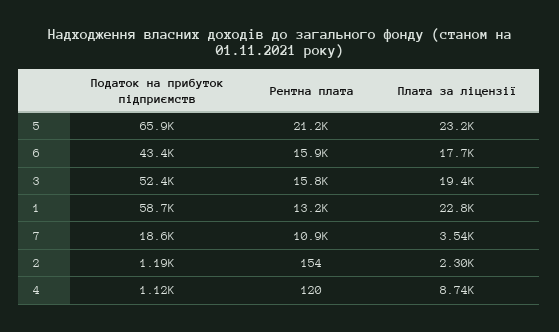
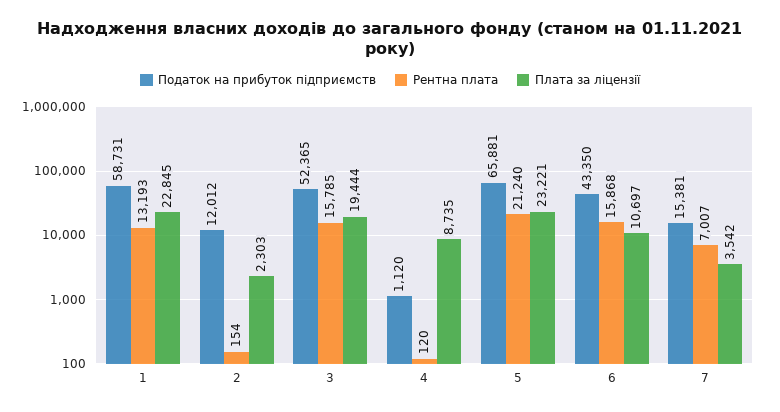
  {
    "Податок на прибуток підприємств": {
      "5": 65881,
      "6": 43350,
      "3": 52365,
      "1": 58731,
-     "7": 18600,
+     "7": 15381,
-     "2": 1190,
+     "2": 12012,
      "4": 1120
    },
    "Рентна плата": {
      "5": 21240,
      "6": 15868,
      "3": 15785,
      "1": 13193,
-     "7": 10900,
+     "7": 7007,
      "2": 154,
      "4": 120
    },
    "Плата за ліцензії": {
      "5": 23221,
-     "6": 17700,
+     "6": 10697,
      "3": 19444,
      "1": 22845,
      "7": 3542,
      "2": 2303,
      "4": 8735
    }
  }

